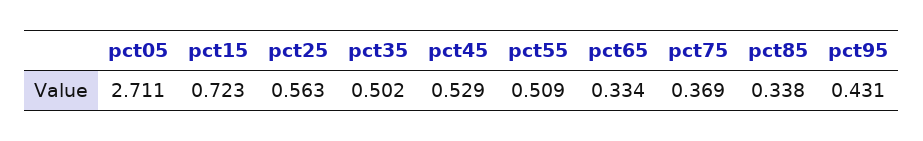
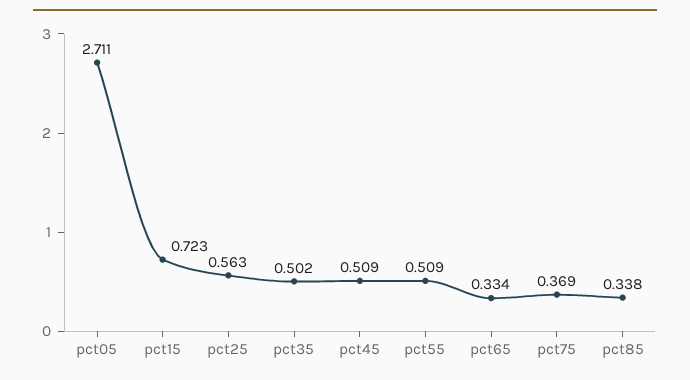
  {
    "pct05": 2.711,
    "pct15": 0.723,
    "pct25": 0.563,
    "pct35": 0.502,
-   "pct45": 0.529,
+   "pct45": 0.509,
    "pct55": 0.509,
    "pct65": 0.334,
    "pct75": 0.369,
-   "pct85": 0.338,
+   "pct85": 0.338
-   "pct95": 0.431
  }

